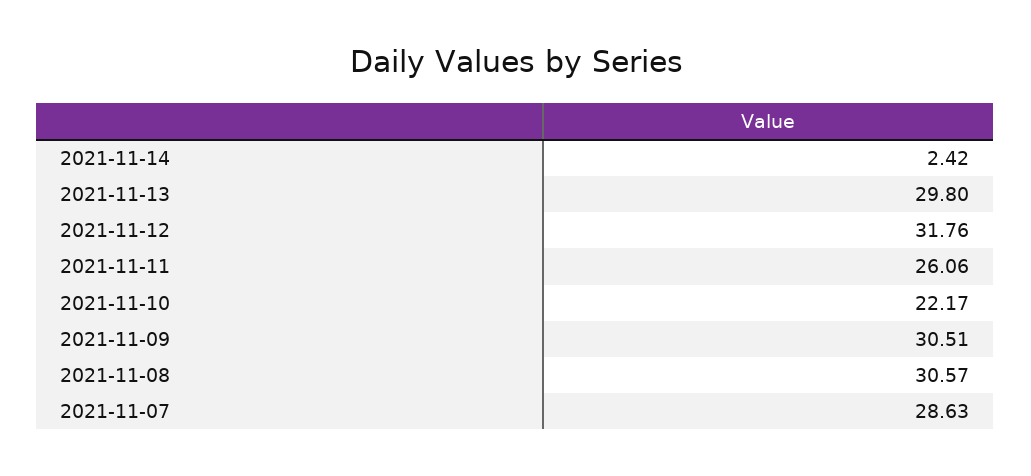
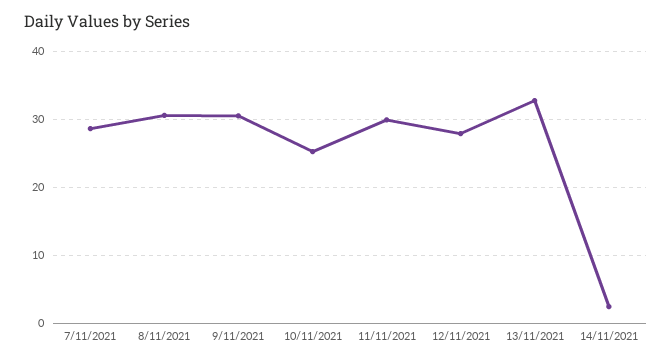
  {
    "2021-11-14": 2.42,
-   "2021-11-13": 29.8,
+   "2021-11-13": 33,
-   "2021-11-12": 31.76,
+   "2021-11-12": 28,
-   "2021-11-11": 26.06,
+   "2021-11-11": 30,
-   "2021-11-10": 22.17,
+   "2021-11-10": 25,
    "2021-11-09": 30.51,
    "2021-11-08": 30.57,
    "2021-11-07": 28.63
  }

